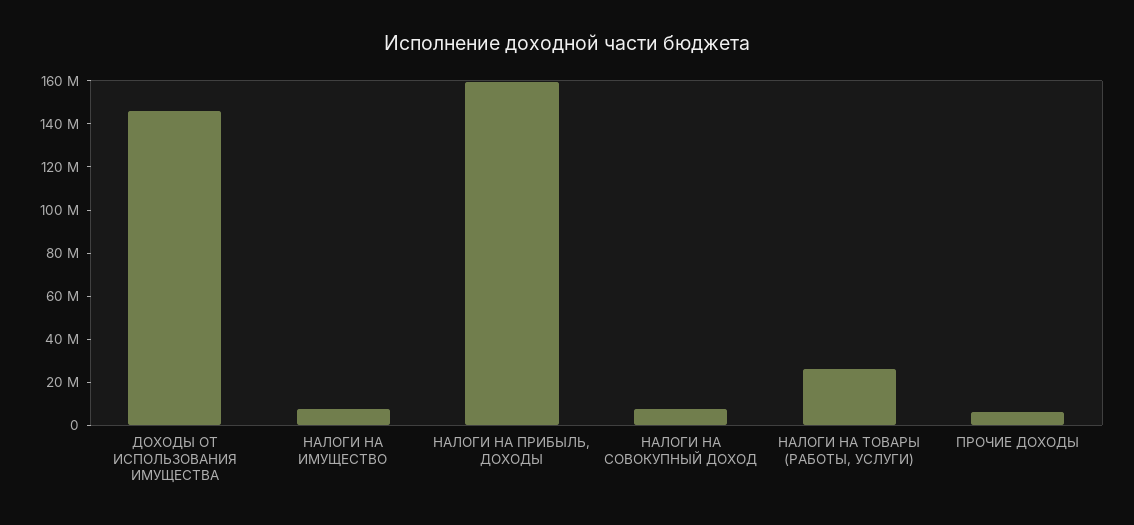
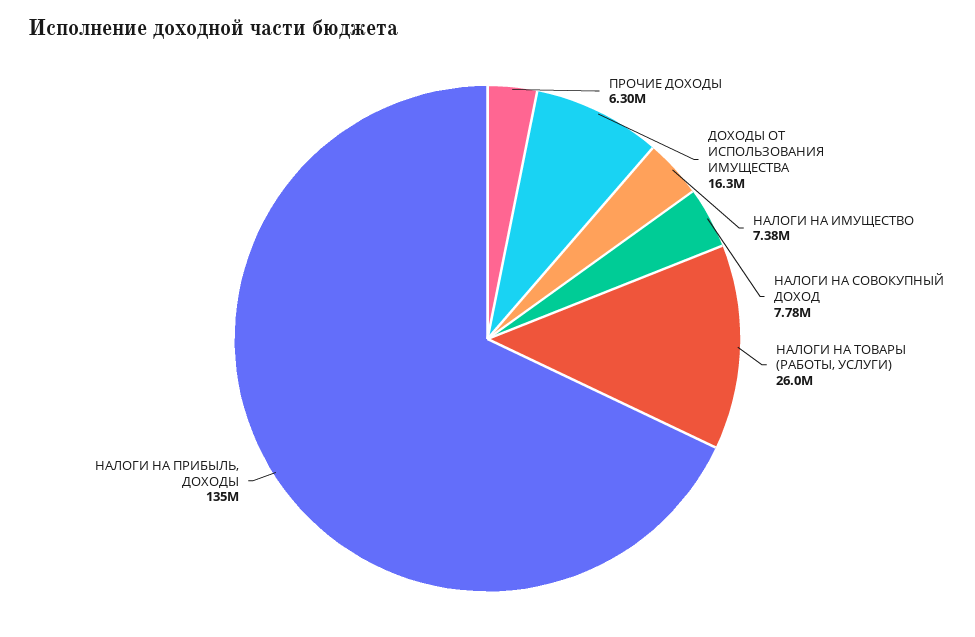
  {
-   "ДОХОДЫ ОТ ИСПОЛЬЗОВАНИЯ ИМУЩЕСТВА": 145000000,
+   "ДОХОДЫ ОТ ИСПОЛЬЗОВАНИЯ ИМУЩЕСТВА": 16300000,
    "НАЛОГИ НА ИМУЩЕСТВО": 7380000,
-   "НАЛОГИ НА ПРИБЫЛЬ, ДОХОДЫ": 160000000,
+   "НАЛОГИ НА ПРИБЫЛЬ, ДОХОДЫ": 135000000,
    "НАЛОГИ НА СОВОКУПНЫЙ ДОХОД": 7780000,
    "НАЛОГИ НА ТОВАРЫ (РАБОТЫ, УСЛУГИ)": 26000000,
    "ПРОЧИЕ ДОХОДЫ": 6300000
  }

